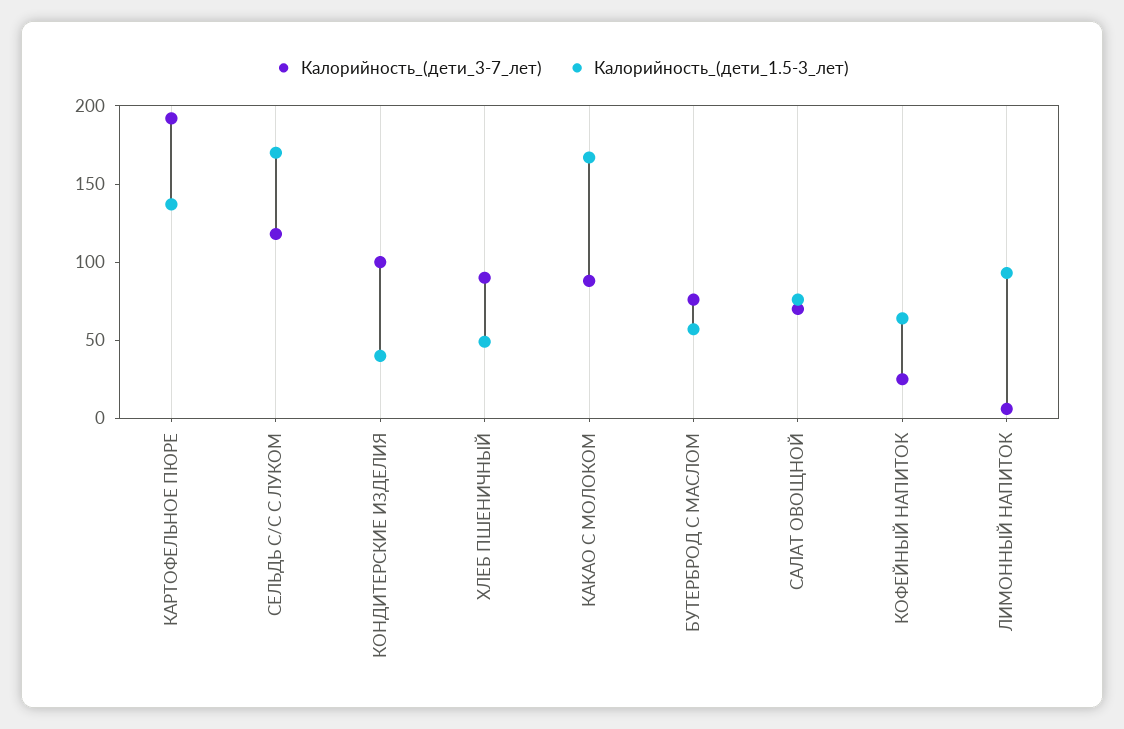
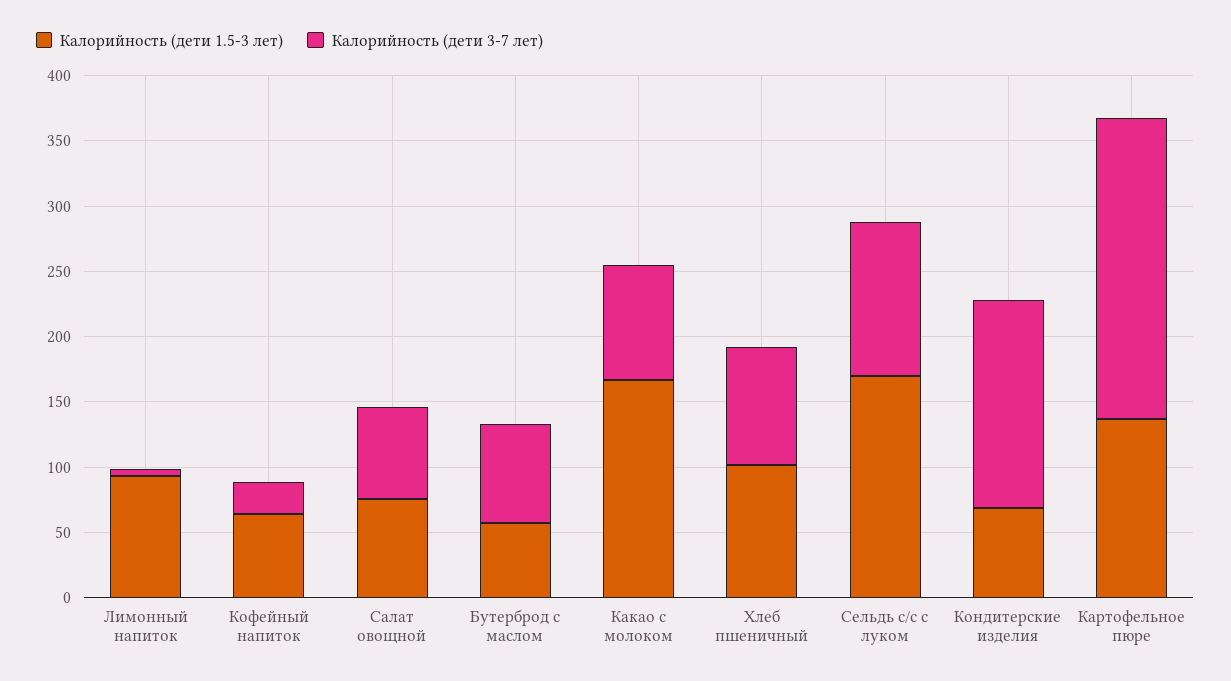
  {
    "Калорийность_(дети_3-7_лет)": {
-     "КАРТОФЕЛЬНОЕ ПЮРЕ": 190,
+     "КАРТОФЕЛЬНОЕ ПЮРЕ": 230,
      "СЕЛЬДЬ С/С С ЛУКОМ": 120,
-     "КОНДИТЕРСКИЕ ИЗДЕЛИЯ": 100,
+     "КОНДИТЕРСКИЕ ИЗДЕЛИЯ": 160,
      "ХЛЕБ ПШЕНИЧНЫЙ": 90,
      "КАКАО С МОЛОКОМ": 90,
      "БУТЕРБРОД С МАСЛОМ": 80,
      "САЛАТ ОВОЩНОЙ": 70,
      "КОФЕЙНЫЙ НАПИТОК": 30,
      "ЛИМОННЫЙ НАПИТОК": 10
    },
    "Калорийность_(дети_1.5-3_лет)": {
      "КАРТОФЕЛЬНОЕ ПЮРЕ": 140,
      "СЕЛЬДЬ С/С С ЛУКОМ": 170,
-     "КОНДИТЕРСКИЕ ИЗДЕЛИЯ": 40,
+     "КОНДИТЕРСКИЕ ИЗДЕЛИЯ": 70,
-     "ХЛЕБ ПШЕНИЧНЫЙ": 50,
+     "ХЛЕБ ПШЕНИЧНЫЙ": 100,
      "КАКАО С МОЛОКОМ": 170,
      "БУТЕРБРОД С МАСЛОМ": 60,
      "САЛАТ ОВОЩНОЙ": 80,
      "КОФЕЙНЫЙ НАПИТОК": 60,
      "ЛИМОННЫЙ НАПИТОК": 90
    }
  }

